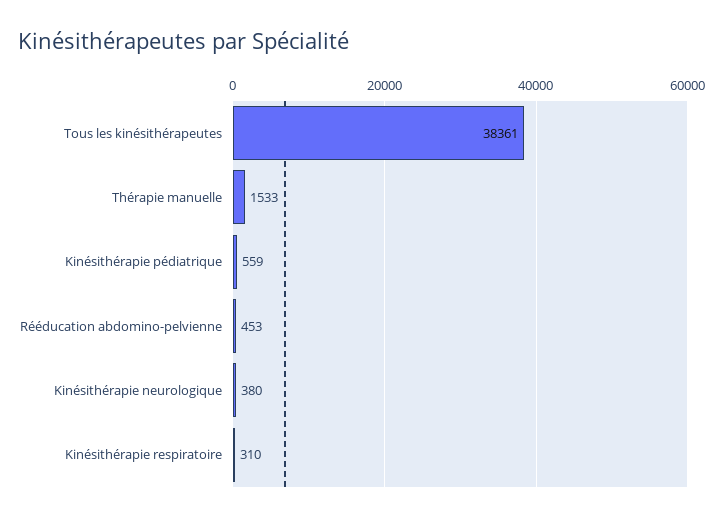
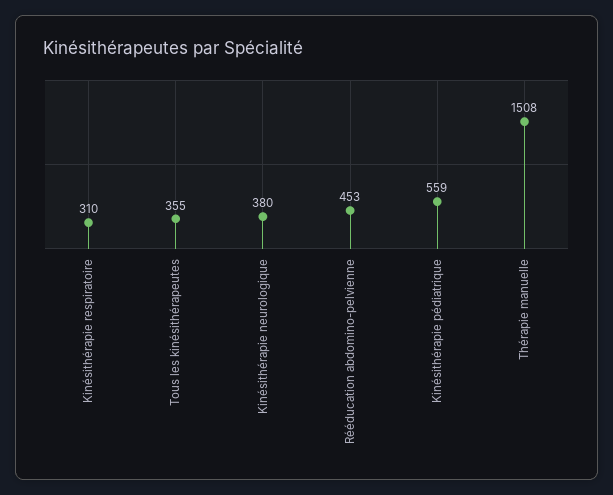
  {
-   "Tous les kinésithérapeutes": 38361,
+   "Tous les kinésithérapeutes": 355,
-   "Thérapie manuelle": 1533,
+   "Thérapie manuelle": 1508,
    "Kinésithérapie pédiatrique": 559,
    "Rééducation abdomino-pelvienne": 453,
    "Kinésithérapie neurologique": 380,
    "Kinésithérapie respiratoire": 310
  }

